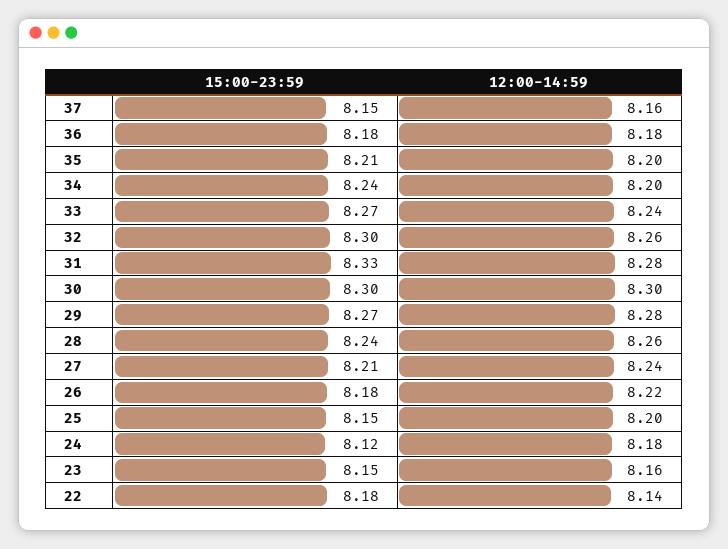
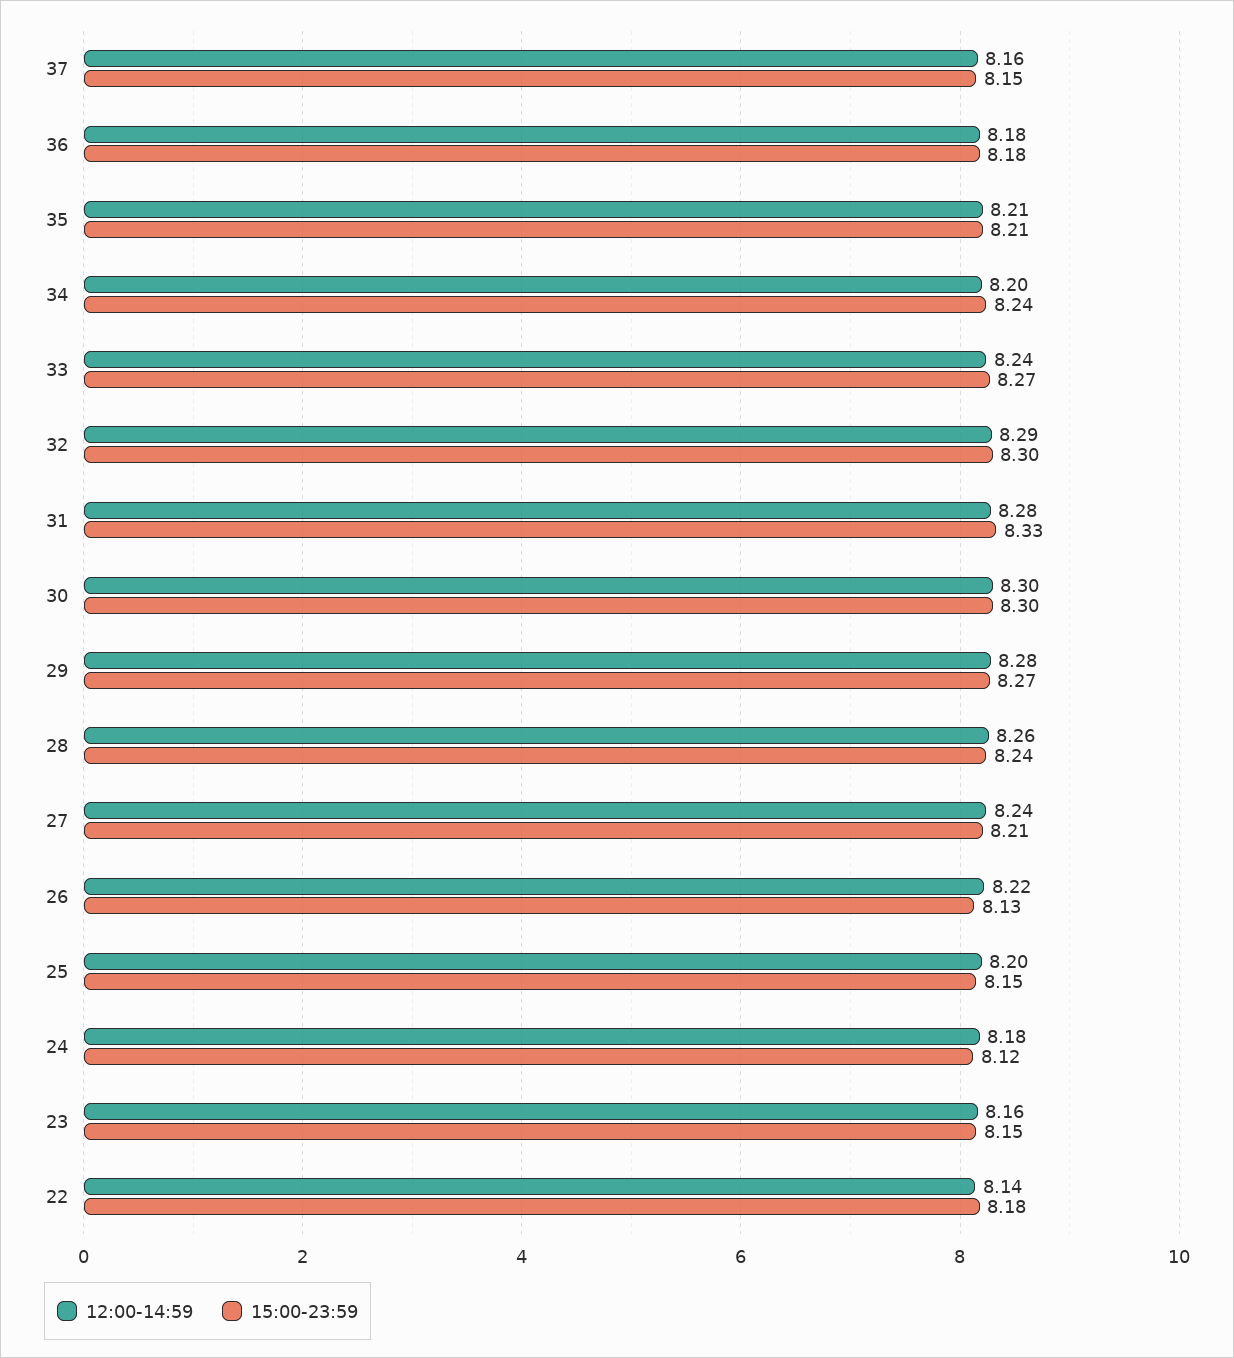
  {
    "15:00-23:59": {
      "37": 8.15,
      "36": 8.18,
      "35": 8.21,
      "34": 8.24,
      "33": 8.27,
      "32": 8.3,
      "31": 8.33,
      "30": 8.3,
      "29": 8.27,
      "28": 8.24,
      "27": 8.21,
-     "26": 8.18,
+     "26": 8.13,
      "25": 8.15,
      "24": 8.12,
      "23": 8.15,
      "22": 8.18
    },
    "12:00-14:59": {
      "37": 8.16,
      "36": 8.18,
-     "35": 8.2,
+     "35": 8.21,
      "34": 8.2,
      "33": 8.24,
-     "32": 8.26,
+     "32": 8.29,
      "31": 8.28,
      "30": 8.3,
      "29": 8.28,
      "28": 8.26,
      "27": 8.24,
      "26": 8.22,
      "25": 8.2,
      "24": 8.18,
      "23": 8.16,
      "22": 8.14
    }
  }

